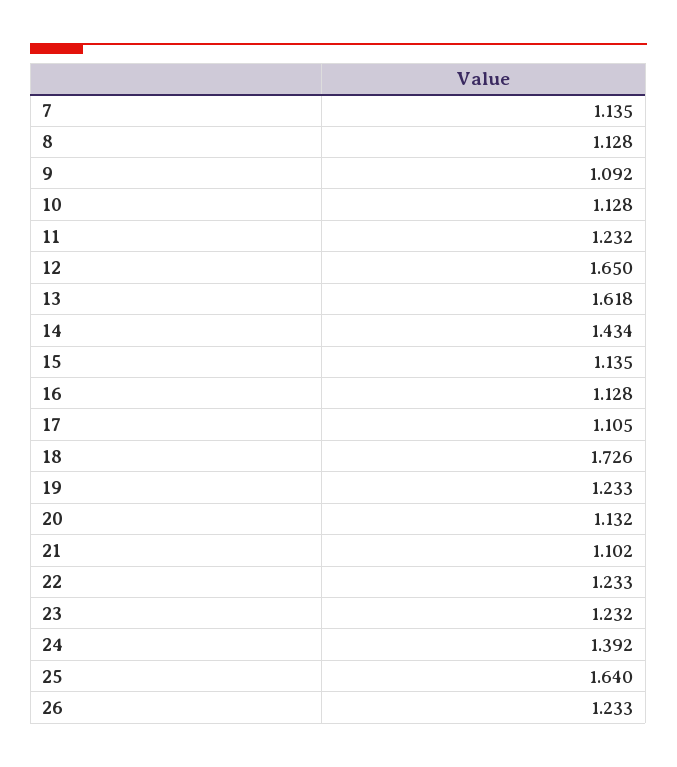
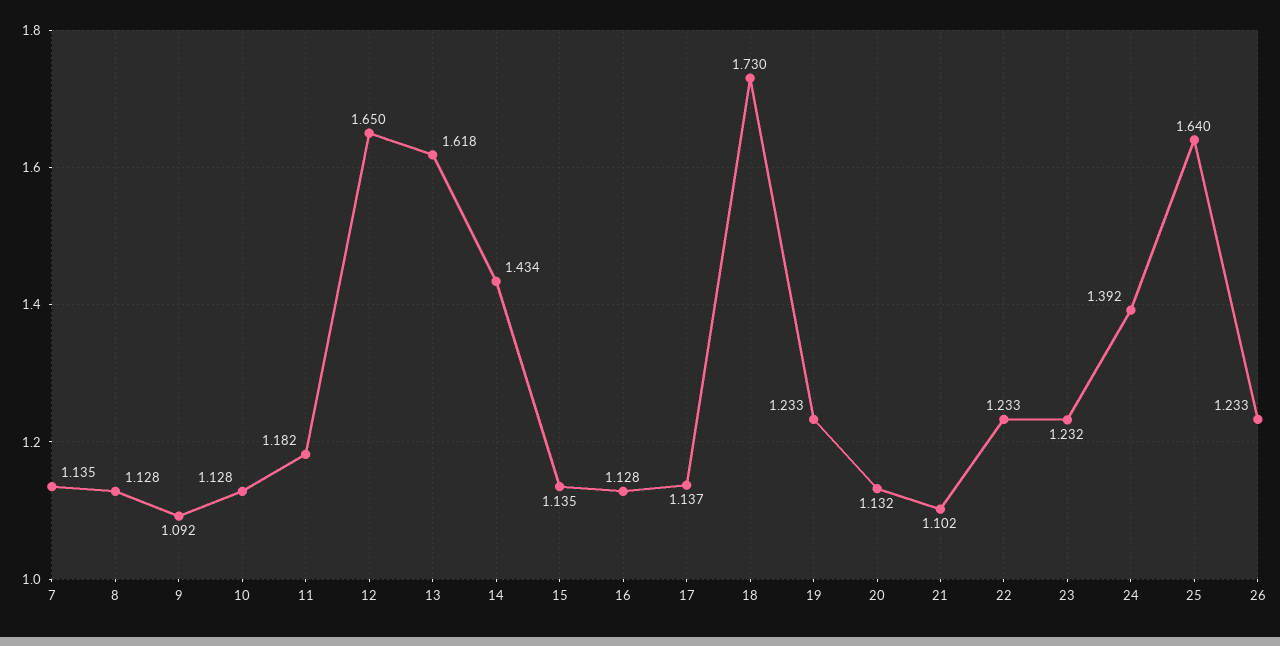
  {
    "7": 1.135,
    "8": 1.128,
    "9": 1.092,
    "10": 1.128,
-   "11": 1.232,
+   "11": 1.182,
    "12": 1.65,
    "13": 1.618,
    "14": 1.434,
    "15": 1.135,
    "16": 1.128,
-   "17": 1.105,
+   "17": 1.137,
-   "18": 1.726,
+   "18": 1.73,
    "19": 1.233,
    "20": 1.132,
    "21": 1.102,
    "22": 1.233,
    "23": 1.232,
    "24": 1.392,
    "25": 1.64,
    "26": 1.233
  }

